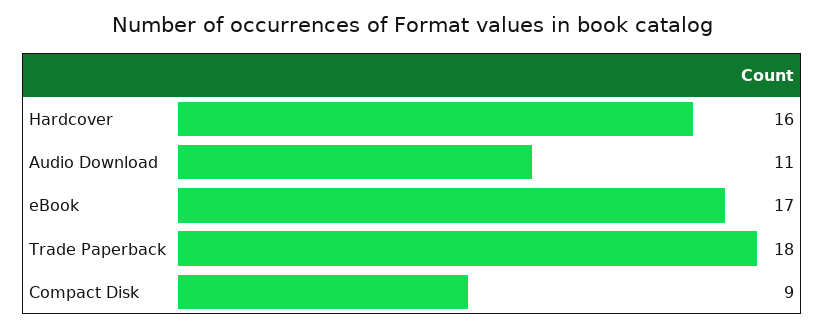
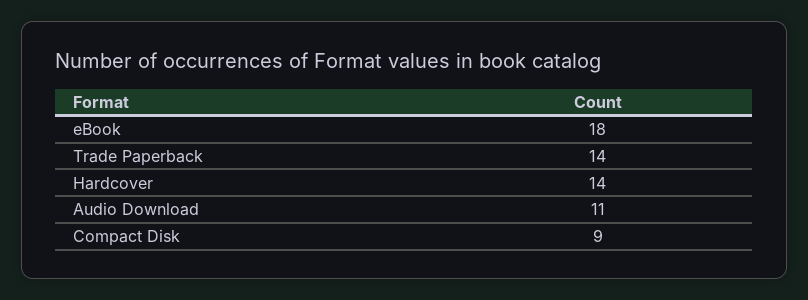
  {
-   "Hardcover": 16,
+   "Hardcover": 14,
    "Audio Download": 11,
-   "eBook": 17,
+   "eBook": 18,
-   "Trade Paperback": 18,
+   "Trade Paperback": 14,
    "Compact Disk": 9
  }

